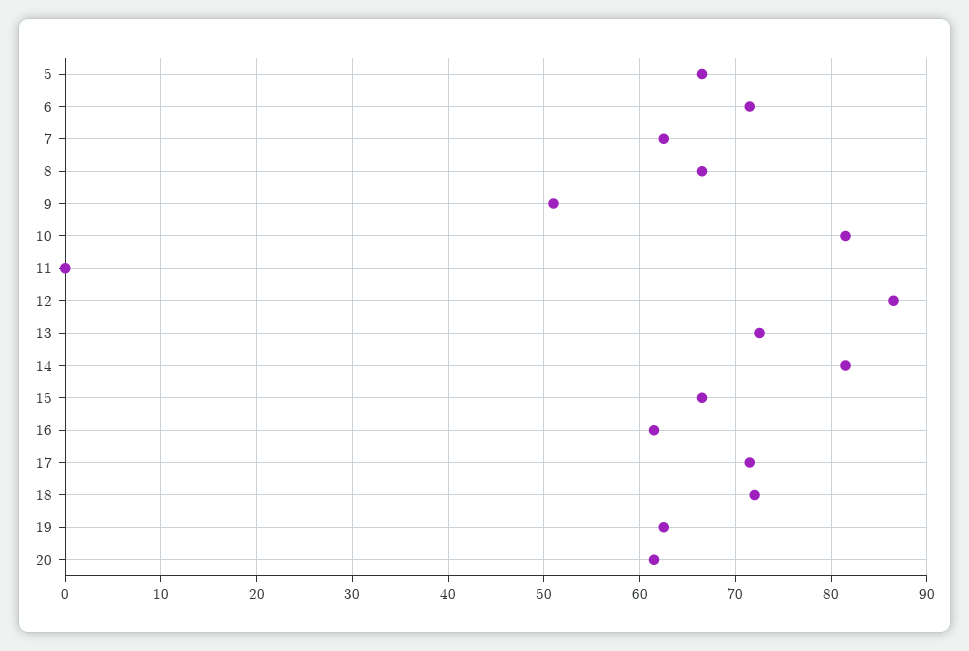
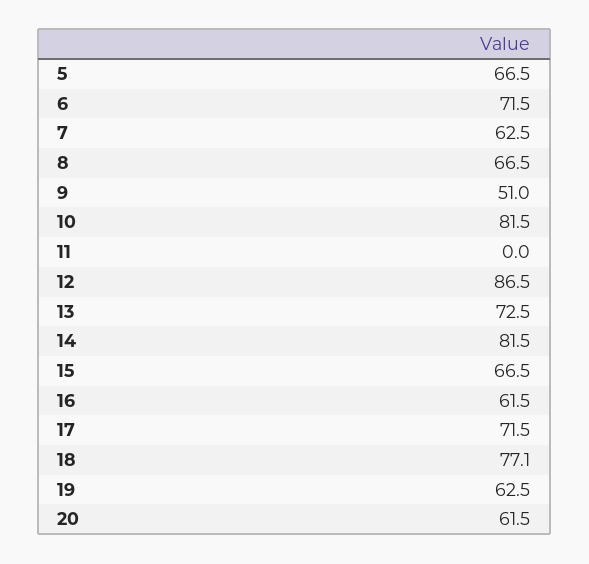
  {
    "5": 66.5,
    "6": 71.5,
    "7": 62.5,
    "8": 66.5,
    "9": 51,
    "10": 81.5,
    "11": 0,
    "12": 86.5,
    "13": 72.5,
    "14": 81.5,
    "15": 66.5,
    "16": 61.5,
    "17": 71.5,
-   "18": 72,
+   "18": 77.1,
    "19": 62.5,
    "20": 61.5
  }

